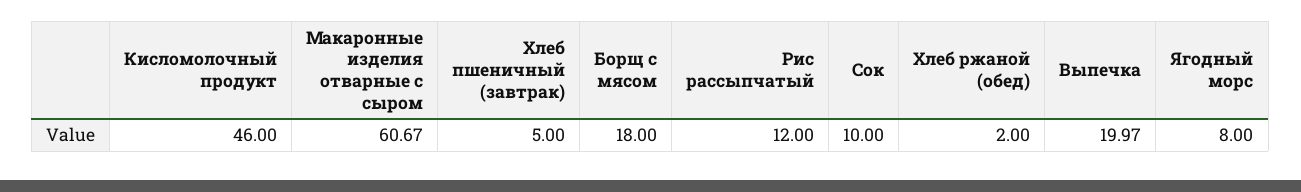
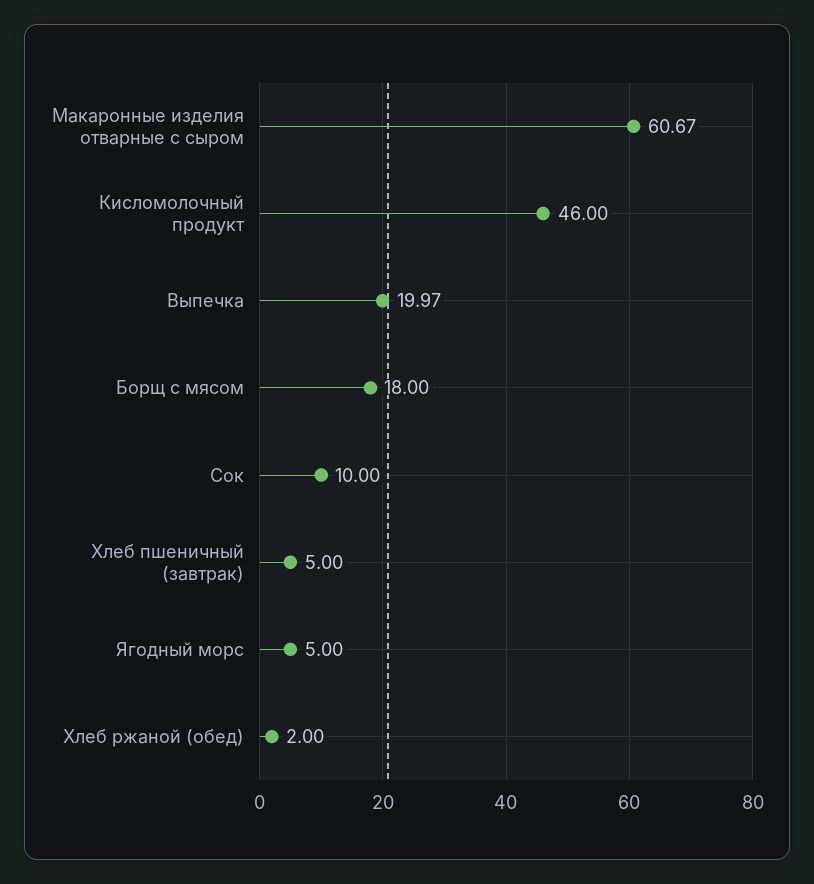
  {
    "Кисломолочный продукт": 46,
    "Макаронные изделия отварные с сыром": 60.67,
    "Хлеб пшеничный (завтрак)": 5,
    "Борщ с мясом": 18,
-   "Рис рассыпчатый": 12,
    "Сок": 10,
    "Хлеб ржаной (обед)": 2,
    "Выпечка": 19.97,
-   "Ягодный морс": 8
+   "Ягодный морс": 5
  }

